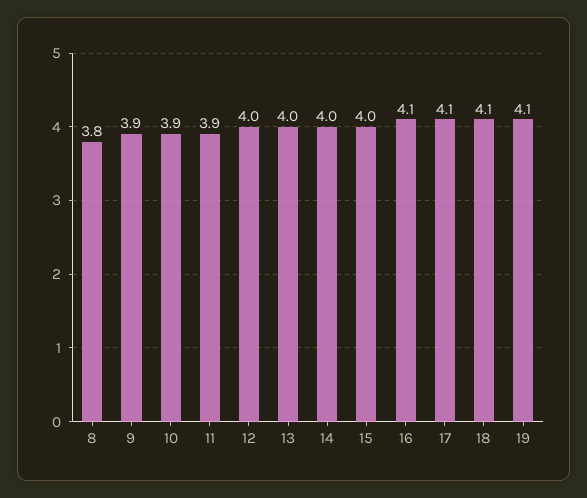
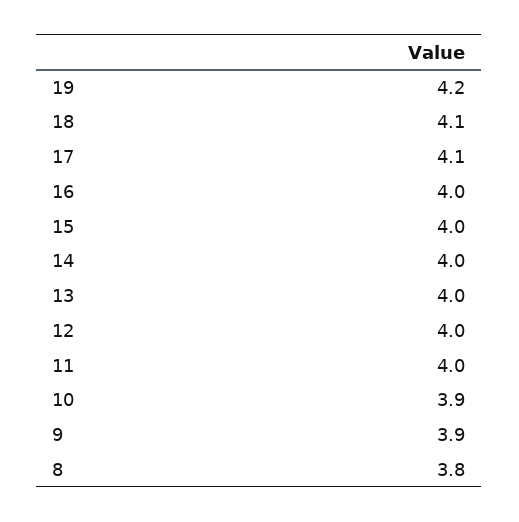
  {
    "8": 3.8,
    "9": 3.9,
    "10": 3.9,
-   "11": 3.9,
+   "11": 4,
    "12": 4,
    "13": 4,
    "14": 4,
    "15": 4,
-   "16": 4.1,
+   "16": 4,
    "17": 4.1,
    "18": 4.1,
-   "19": 4.1
+   "19": 4.2
  }

